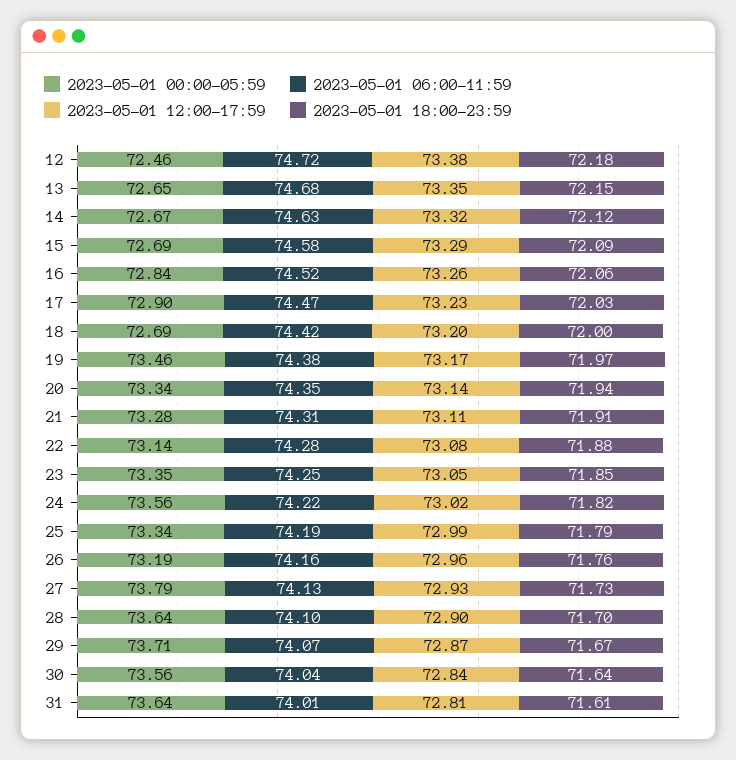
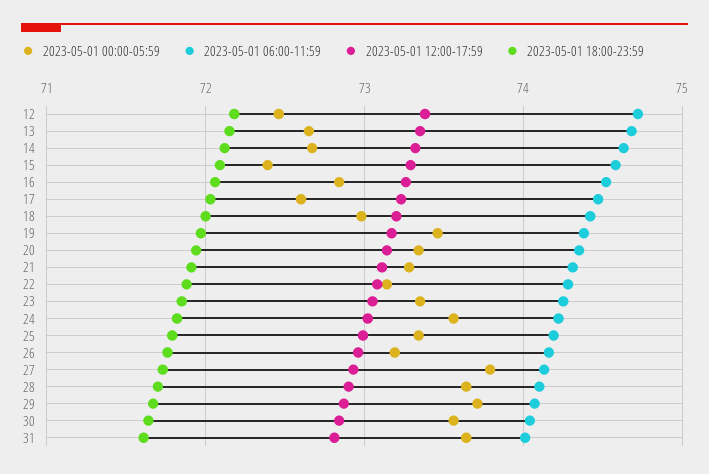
  {
    "2023-05-01 00:00-05:59": {
      "12": 72.46,
      "13": 72.65,
      "14": 72.67,
-     "15": 72.69,
+     "15": 72.4,
      "16": 72.84,
-     "17": 72.9,
+     "17": 72.6,
-     "18": 72.69,
+     "18": 73,
      "19": 73.46,
      "20": 73.34,
      "21": 73.28,
      "22": 73.14,
      "23": 73.35,
      "24": 73.56,
      "25": 73.34,
      "26": 73.19,
      "27": 73.79,
      "28": 73.64,
      "29": 73.71,
      "30": 73.56,
      "31": 73.64
    },
    "2023-05-01 06:00-11:59": {
      "12": 74.72,
      "13": 74.68,
      "14": 74.63,
      "15": 74.58,
      "16": 74.52,
      "17": 74.47,
      "18": 74.42,
      "19": 74.38,
      "20": 74.35,
      "21": 74.31,
      "22": 74.28,
      "23": 74.25,
      "24": 74.22,
      "25": 74.19,
      "26": 74.16,
      "27": 74.13,
      "28": 74.1,
      "29": 74.07,
      "30": 74.04,
      "31": 74.01
    },
    "2023-05-01 12:00-17:59": {
      "12": 73.38,
      "13": 73.35,
      "14": 73.32,
      "15": 73.29,
      "16": 73.26,
      "17": 73.23,
      "18": 73.2,
      "19": 73.17,
      "20": 73.14,
      "21": 73.11,
      "22": 73.08,
      "23": 73.05,
      "24": 73.02,
      "25": 72.99,
      "26": 72.96,
      "27": 72.93,
      "28": 72.9,
      "29": 72.87,
      "30": 72.84,
      "31": 72.81
    },
    "2023-05-01 18:00-23:59": {
      "12": 72.18,
      "13": 72.15,
      "14": 72.12,
      "15": 72.09,
      "16": 72.06,
      "17": 72.03,
      "18": 72,
      "19": 71.97,
      "20": 71.94,
      "21": 71.91,
      "22": 71.88,
      "23": 71.85,
      "24": 71.82,
      "25": 71.79,
      "26": 71.76,
      "27": 71.73,
      "28": 71.7,
      "29": 71.67,
      "30": 71.64,
      "31": 71.61
    }
  }

